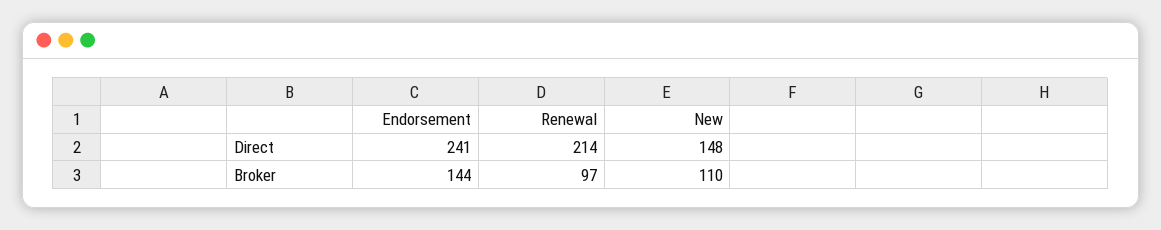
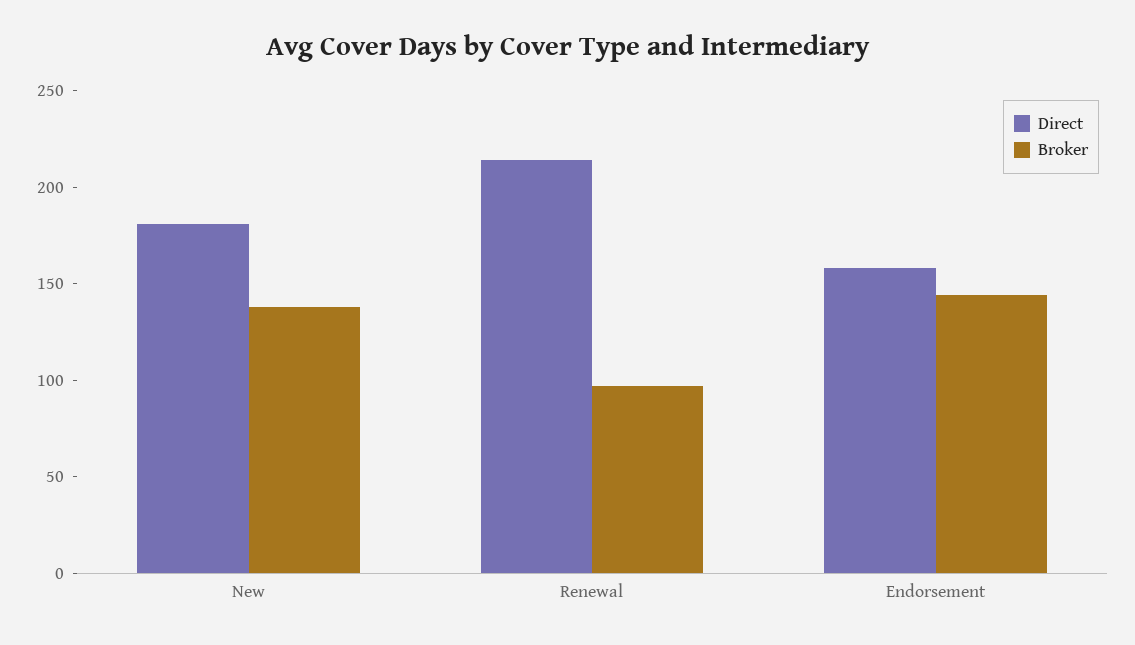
  {
    "Direct": {
-     "Endorsement": 241,
+     "Endorsement": 160,
      "Renewal": 214,
-     "New": 148
+     "New": 180
    },
    "Broker": {
      "Endorsement": 144,
      "Renewal": 97,
-     "New": 110
+     "New": 140
    }
  }

